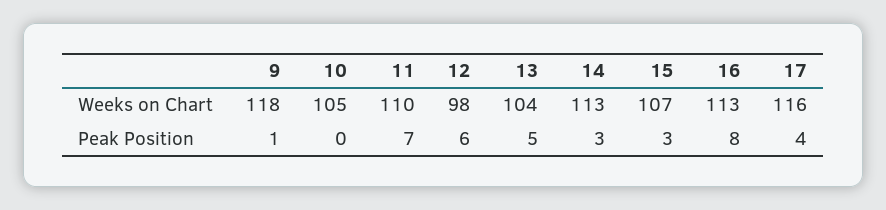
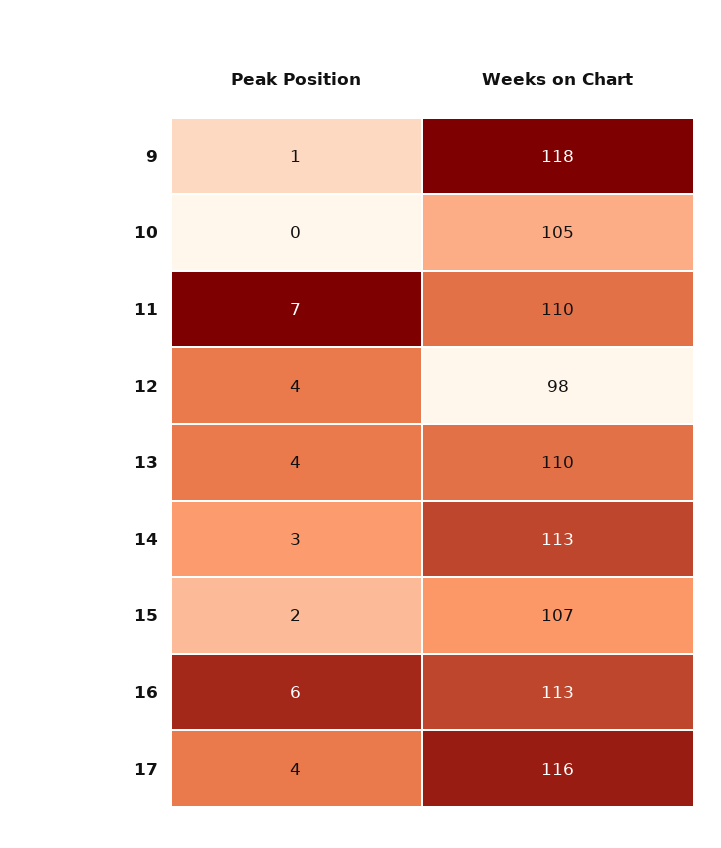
  {
    "9": {
      "Weeks on Chart": 118,
      "Peak Position": 1
    },
    "10": {
      "Weeks on Chart": 105,
      "Peak Position": 0
    },
    "11": {
      "Weeks on Chart": 110,
      "Peak Position": 7
    },
    "12": {
      "Weeks on Chart": 98,
-     "Peak Position": 6
+     "Peak Position": 4
    },
    "13": {
-     "Weeks on Chart": 104,
+     "Weeks on Chart": 110,
-     "Peak Position": 5
+     "Peak Position": 4
    },
    "14": {
      "Weeks on Chart": 113,
      "Peak Position": 3
    },
    "15": {
      "Weeks on Chart": 107,
-     "Peak Position": 3
+     "Peak Position": 2
    },
    "16": {
      "Weeks on Chart": 113,
-     "Peak Position": 8
+     "Peak Position": 6
    },
    "17": {
      "Weeks on Chart": 116,
      "Peak Position": 4
    }
  }

